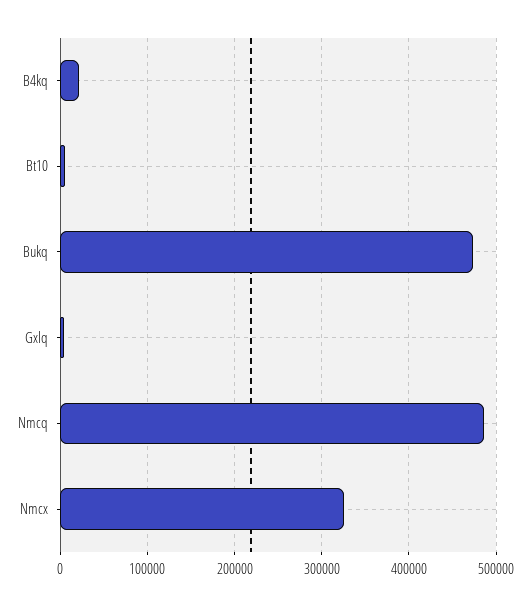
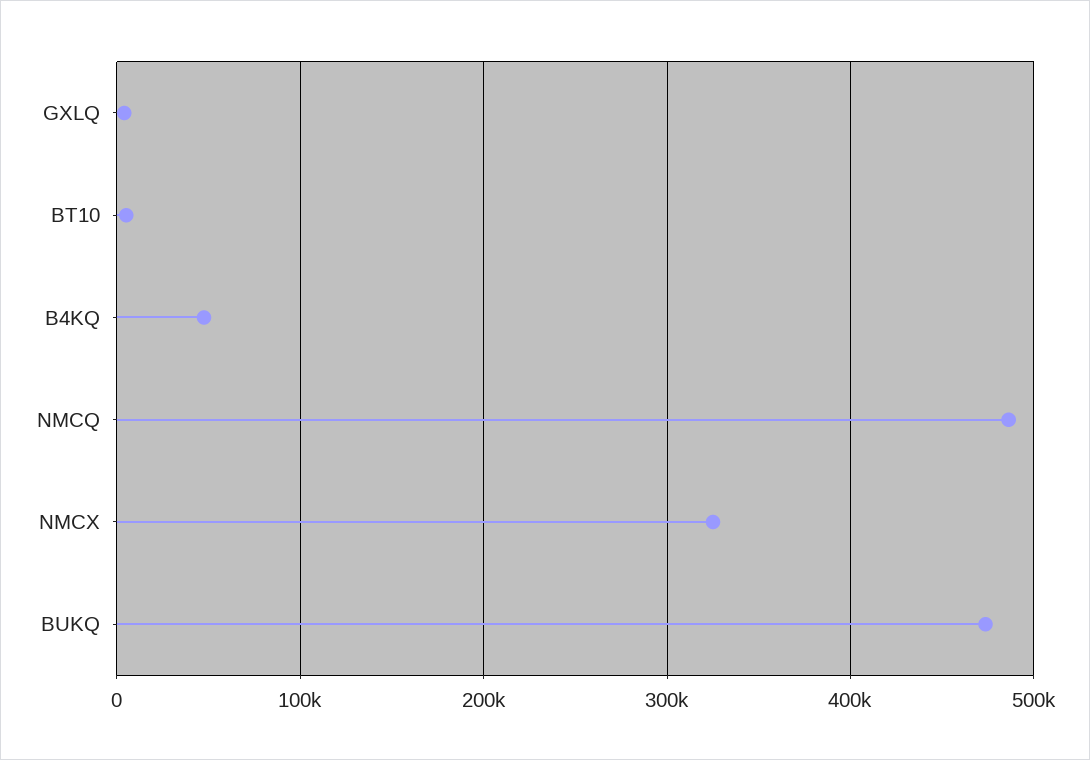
  {
-   "B4kq": 20000,
+   "B4kq": 50000,
    "Bt10": 10000,
    "Bukq": 470000,
    "Gxlq": 0,
    "Nmcq": 490000,
    "Nmcx": 330000
  }

